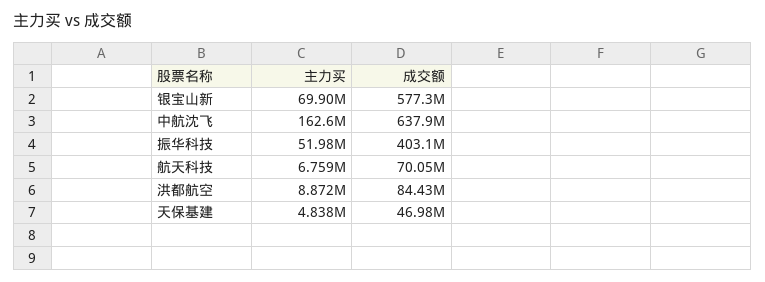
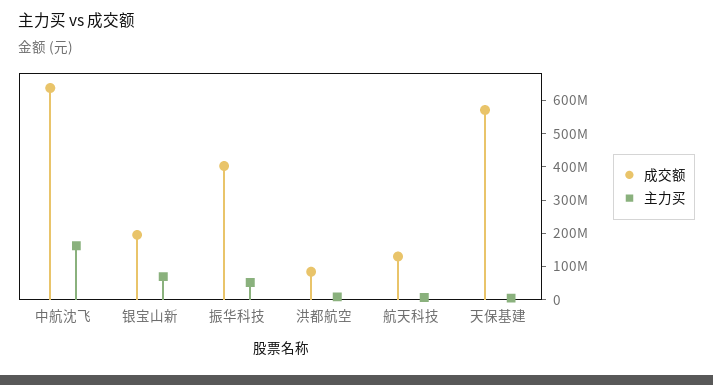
  {
    "主力买": {
      "银宝山新": 69900000,
      "中航沈飞": 162600000,
      "振华科技": 51980000,
      "航天科技": 6759000,
      "洪都航空": 8872000,
      "天保基建": 4838000
    },
    "成交额": {
-     "银宝山新": 577300000,
+     "银宝山新": 200000000,
      "中航沈飞": 637900000,
      "振华科技": 403100000,
-     "航天科技": 70050000,
+     "航天科技": 125000000,
      "洪都航空": 84430000,
-     "天保基建": 46980000
+     "天保基建": 575000000
    }
  }

